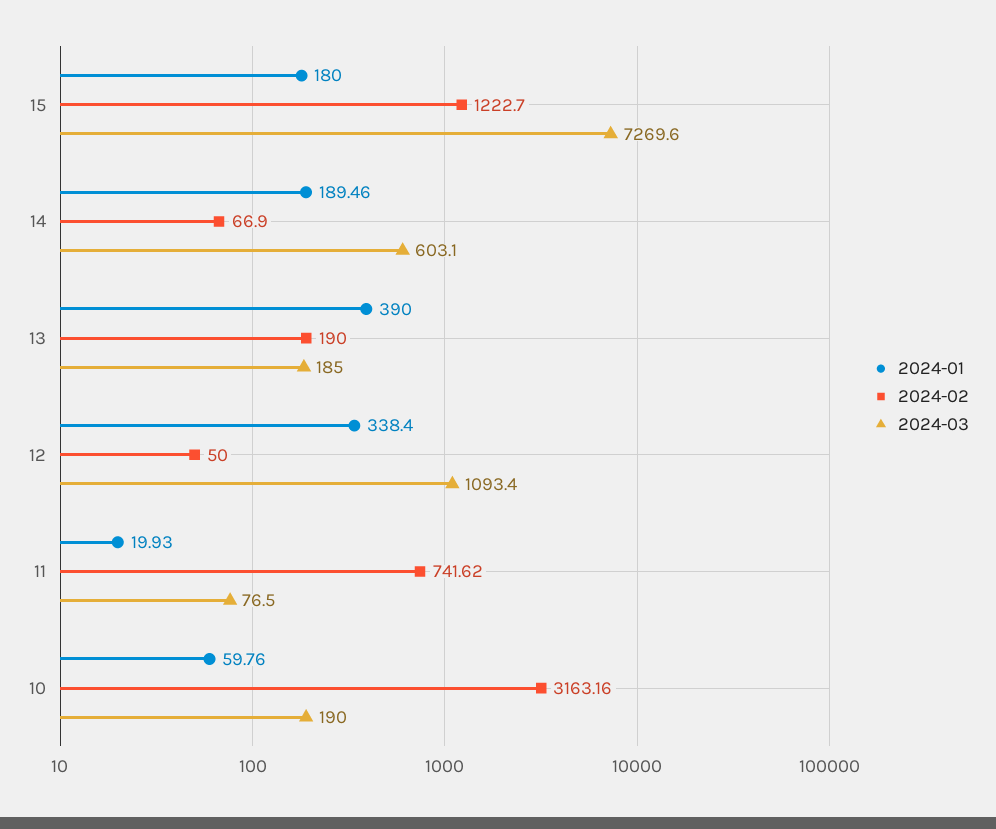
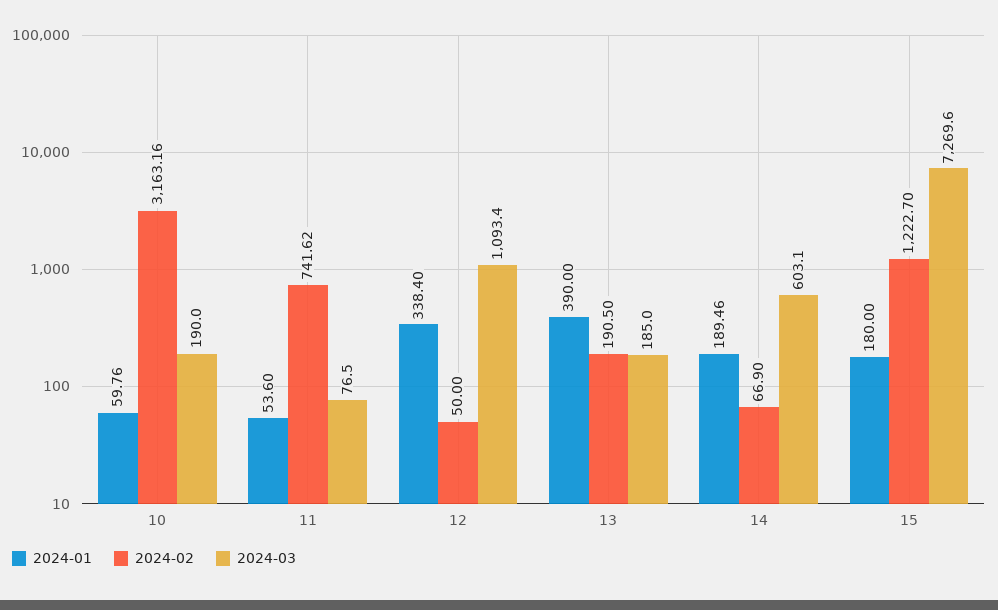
  {
    "2024-01": {
      "15": 180,
      "14": 189.46,
      "13": 390,
      "12": 338.4,
-     "11": 19.93,
+     "11": 53.6,
      "10": 59.76
    },
    "2024-02": {
      "15": 1222.7,
      "14": 66.9,
-     "13": 190,
+     "13": 190.5,
      "12": 50,
      "11": 741.62,
      "10": 3163.16
    },
    "2024-03": {
      "15": 7269.6,
      "14": 603.1,
      "13": 185,
      "12": 1093.4,
      "11": 76.5,
      "10": 190
    }
  }

